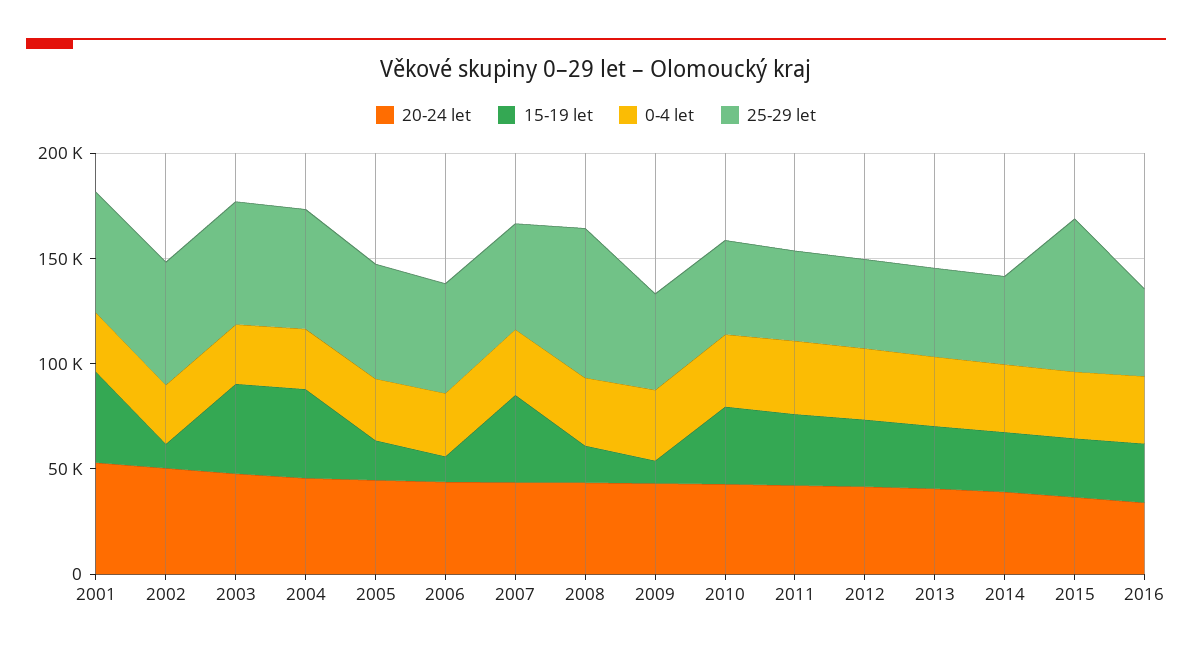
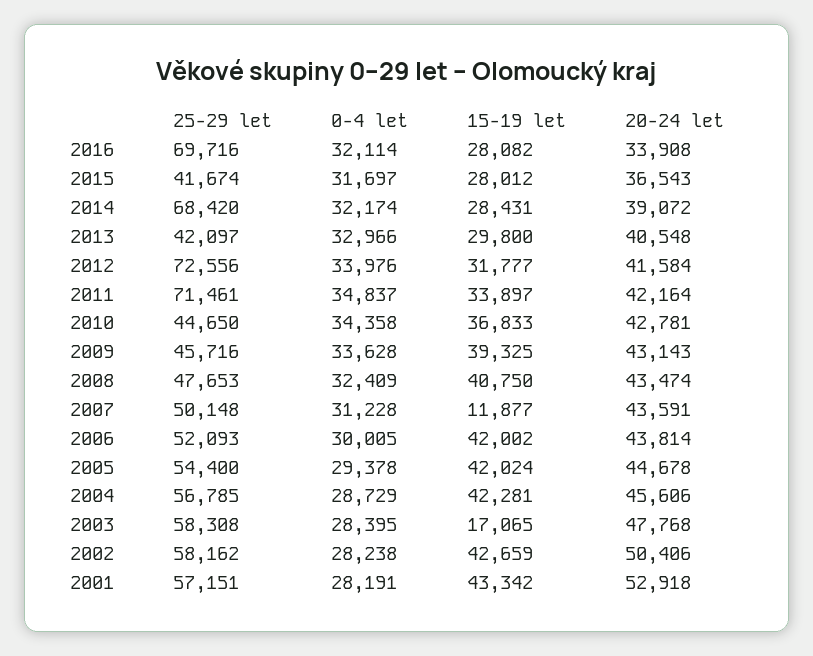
  {
    "20-24 let": {
      "2001": 52918,
      "2002": 50406,
      "2003": 47768,
      "2004": 45606,
      "2005": 44678,
      "2006": 43814,
      "2007": 43591,
      "2008": 43474,
      "2009": 43143,
      "2010": 42781,
      "2011": 42164,
      "2012": 41584,
      "2013": 40548,
      "2014": 39072,
      "2015": 36543,
      "2016": 33908
    },
    "15-19 let": {
      "2001": 43342,
-     "2002": 10000,
+     "2002": 42659,
-     "2003": 40000,
+     "2003": 17065,
      "2004": 42281,
-     "2005": 20000,
+     "2005": 42024,
-     "2006": 10000,
+     "2006": 42002,
-     "2007": 40000,
+     "2007": 11877,
-     "2008": 20000,
+     "2008": 40750,
-     "2009": 10000,
+     "2009": 39325,
      "2010": 36833,
      "2011": 33897,
      "2012": 31777,
      "2013": 29800,
      "2014": 28431,
      "2015": 28012,
      "2016": 28082
    },
    "0-4 let": {
      "2001": 28191,
      "2002": 28238,
      "2003": 28395,
      "2004": 28729,
      "2005": 29378,
      "2006": 30005,
      "2007": 31228,
      "2008": 32409,
      "2009": 33628,
      "2010": 34358,
      "2011": 34837,
      "2012": 33976,
      "2013": 32966,
      "2014": 32174,
      "2015": 31697,
      "2016": 32114
    },
    "25-29 let": {
      "2001": 57151,
      "2002": 58162,
      "2003": 58308,
      "2004": 56785,
      "2005": 54400,
      "2006": 52093,
      "2007": 50148,
-     "2008": 70000,
+     "2008": 47653,
      "2009": 45716,
      "2010": 44650,
-     "2011": 40000,
+     "2011": 71461,
-     "2012": 40000,
+     "2012": 72556,
      "2013": 42097,
-     "2014": 40000,
+     "2014": 68420,
-     "2015": 70000,
+     "2015": 41674,
-     "2016": 40000
+     "2016": 69716
    }
  }

